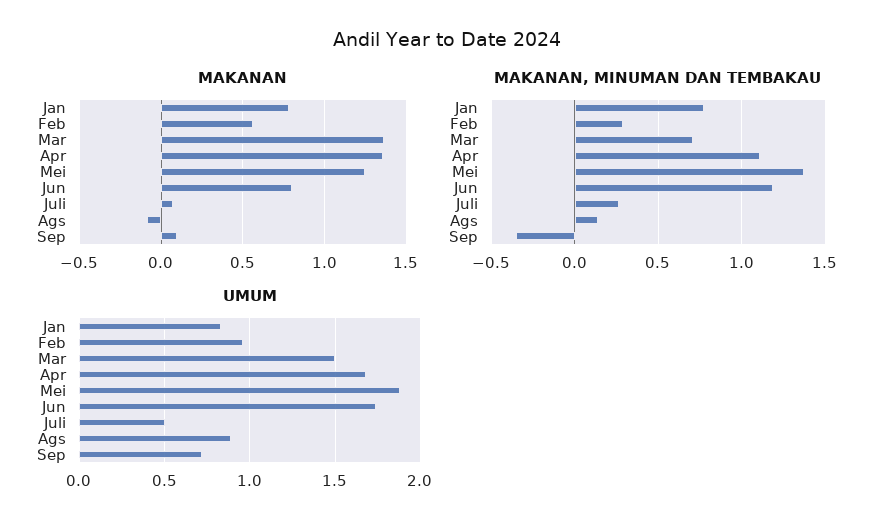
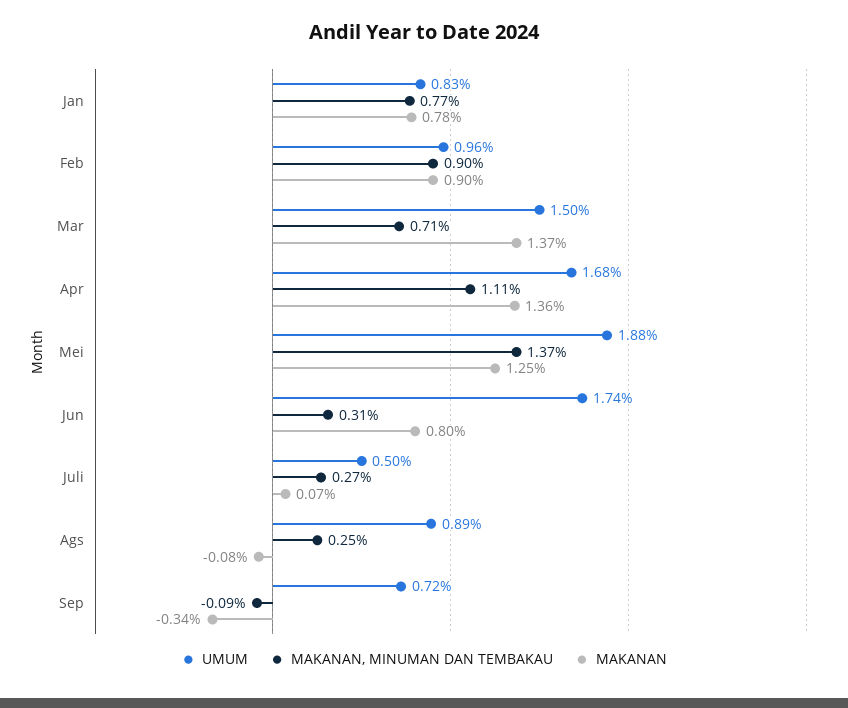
  {
    "MAKANAN": {
      "Jan": 0.78,
-     "Feb": 0.55,
+     "Feb": 0.9,
      "Mar": 1.37,
      "Apr": 1.36,
      "Mei": 1.25,
      "Jun": 0.8,
      "Juli": 0.07,
      "Ags": -0.08,
-     "Sep": 0.1
+     "Sep": -0.34
    },
    "MAKANAN, MINUMAN DAN TEMBAKAU": {
      "Jan": 0.77,
-     "Feb": 0.3,
+     "Feb": 0.9,
      "Mar": 0.71,
      "Apr": 1.11,
      "Mei": 1.37,
-     "Jun": 1.2,
+     "Jun": 0.31,
      "Juli": 0.27,
-     "Ags": 0.15,
+     "Ags": 0.25,
-     "Sep": -0.35
+     "Sep": -0.09
    },
    "UMUM": {
      "Jan": 0.83,
      "Feb": 0.96,
      "Mar": 1.5,
      "Apr": 1.68,
      "Mei": 1.88,
      "Jun": 1.74,
      "Juli": 0.5,
      "Ags": 0.89,
      "Sep": 0.72
    }
  }

